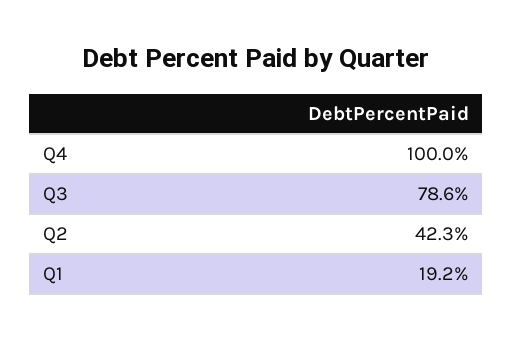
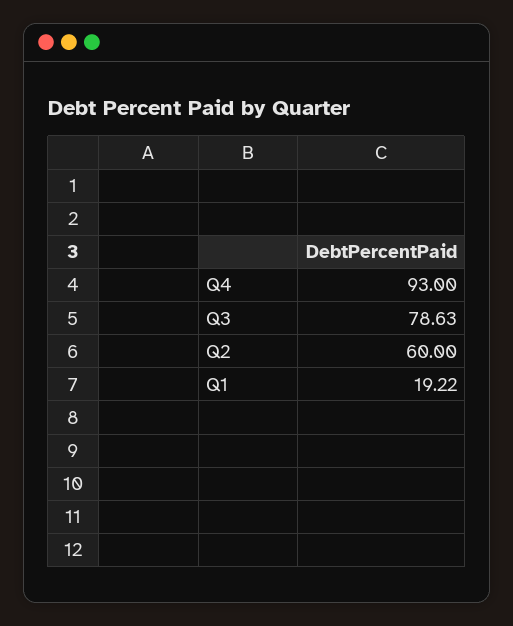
  {
-   "Q4": 100,
+   "Q4": 93,
    "Q3": 78.63,
-   "Q2": 42.3,
+   "Q2": 60,
    "Q1": 19.22
  }

